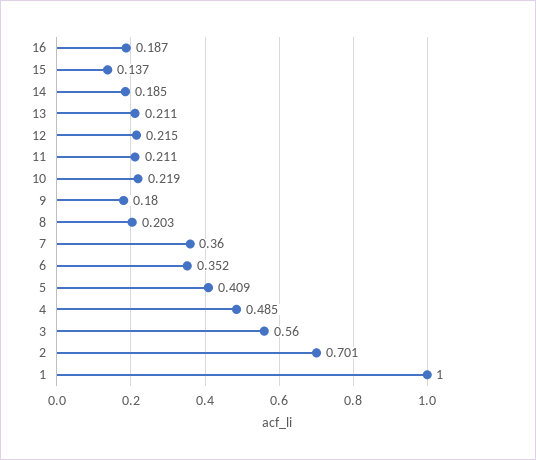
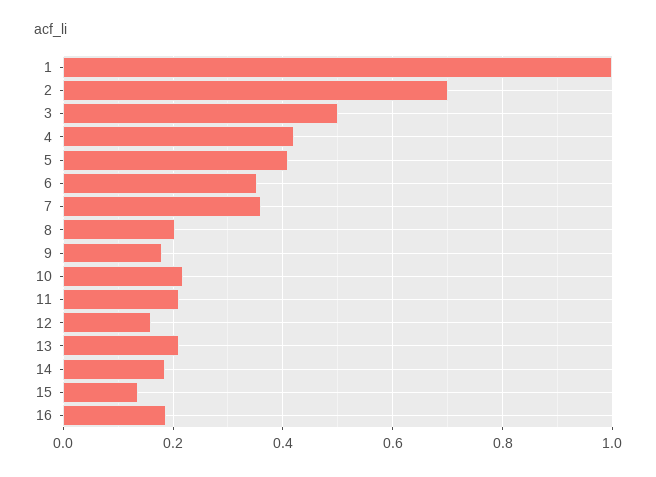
  {
    "16": 0.187,
    "15": 0.137,
    "14": 0.185,
    "13": 0.211,
-   "12": 0.215,
+   "12": 0.16,
    "11": 0.211,
    "10": 0.219,
    "9": 0.18,
    "8": 0.203,
    "7": 0.36,
    "6": 0.352,
    "5": 0.409,
-   "4": 0.485,
+   "4": 0.42,
-   "3": 0.56,
+   "3": 0.5,
    "2": 0.701,
    "1": 1
  }

